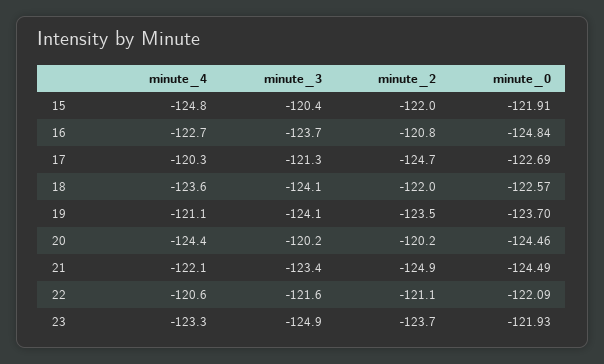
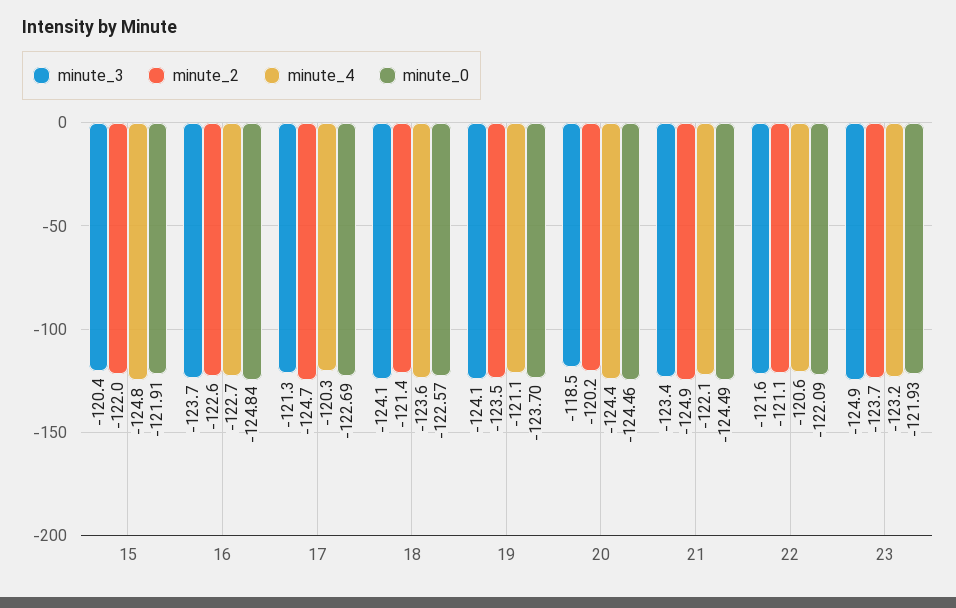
  {
    "minute_4": {
      "15": -124.8,
      "16": -122.7,
      "17": -120.3,
      "18": -123.6,
      "19": -121.1,
      "20": -124.4,
      "21": -122.1,
      "22": -120.6,
-     "23": -123.3
+     "23": -123.2
    },
    "minute_3": {
      "15": -120.4,
      "16": -123.7,
      "17": -121.3,
      "18": -124.1,
      "19": -124.1,
-     "20": -120.2,
+     "20": -118.5,
      "21": -123.4,
      "22": -121.6,
      "23": -124.9
    },
    "minute_2": {
      "15": -122,
-     "16": -120.8,
+     "16": -122.6,
      "17": -124.7,
-     "18": -122,
+     "18": -121.4,
      "19": -123.5,
      "20": -120.2,
      "21": -124.9,
      "22": -121.1,
      "23": -123.7
    },
    "minute_0": {
      "15": -121.91,
      "16": -124.84,
      "17": -122.69,
      "18": -122.57,
      "19": -123.7,
      "20": -124.46,
      "21": -124.49,
      "22": -122.09,
      "23": -121.93
    }
  }

